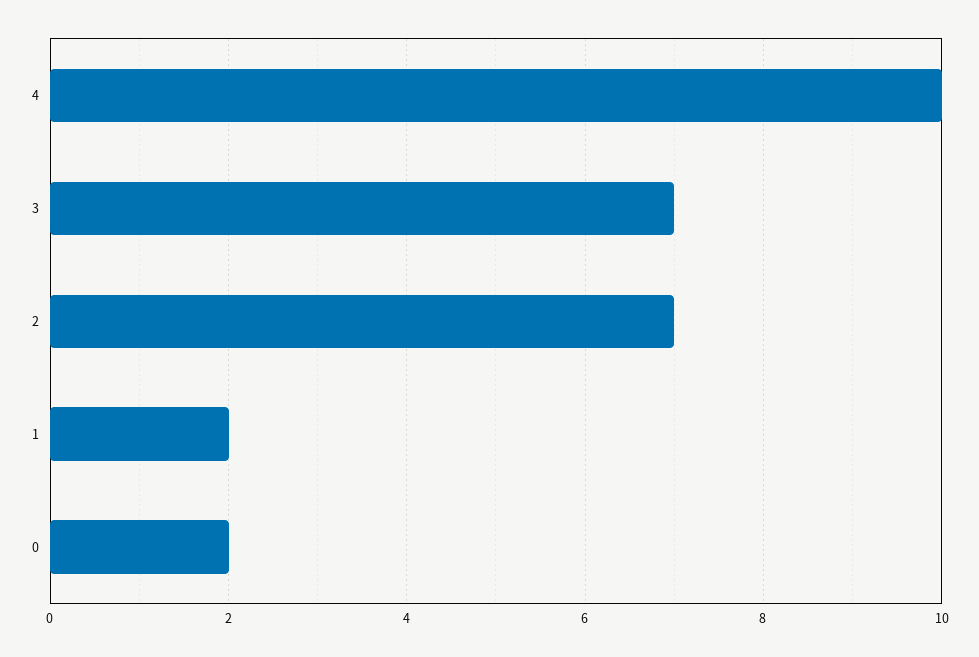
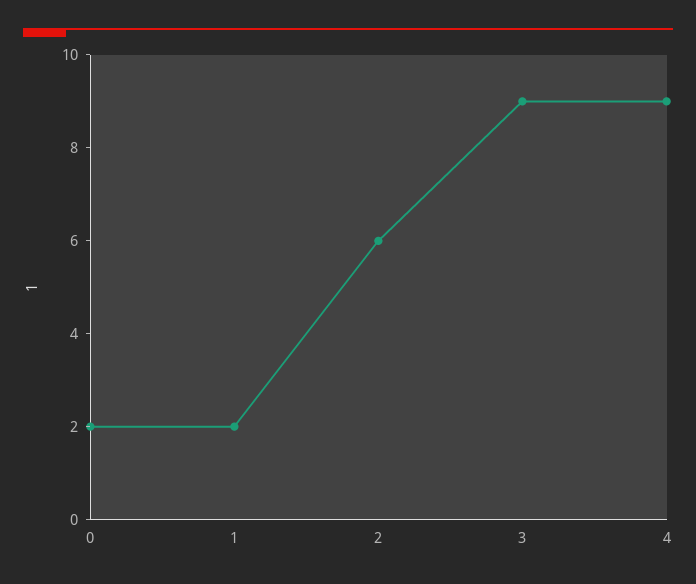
  {
-   "4": 10,
+   "4": 9,
-   "3": 7,
+   "3": 9,
-   "2": 7,
+   "2": 6,
    "1": 2,
    "0": 2
  }

